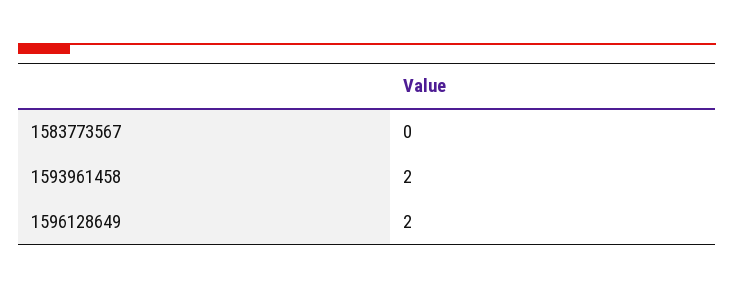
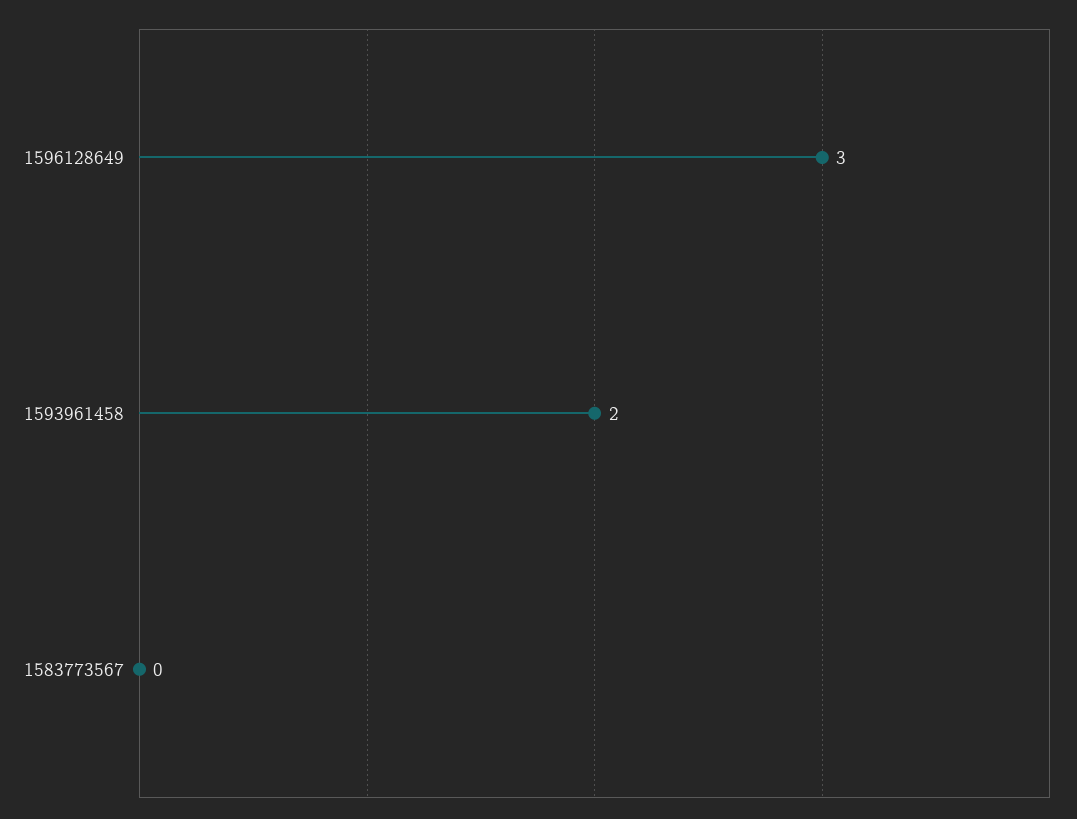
  {
    "1583773567": 0,
    "1593961458": 2,
-   "1596128649": 2
+   "1596128649": 3
  }

